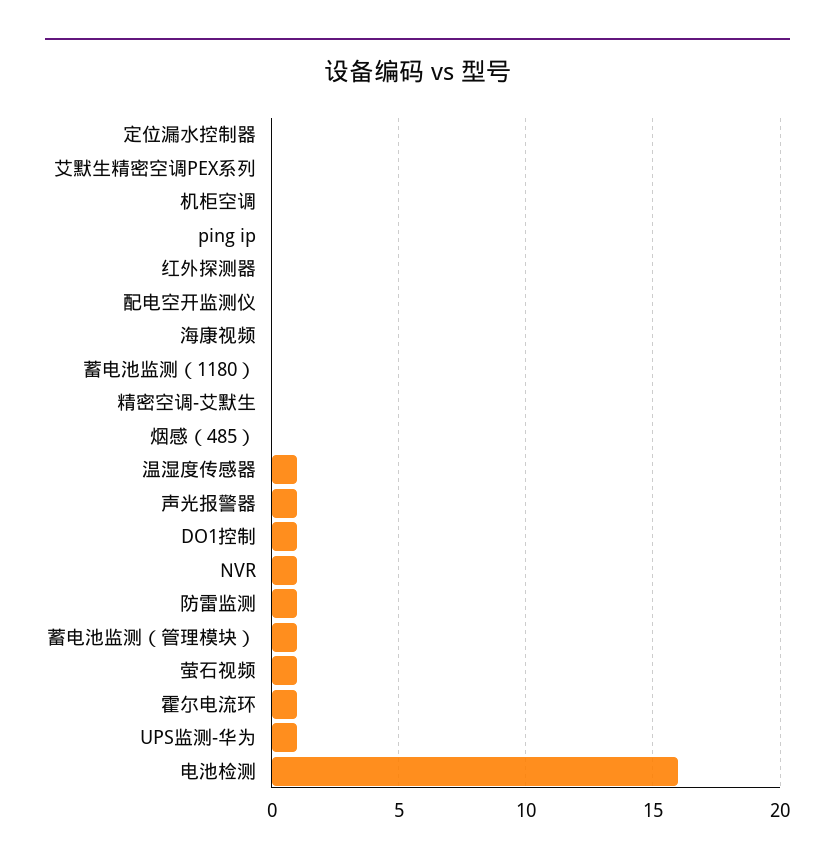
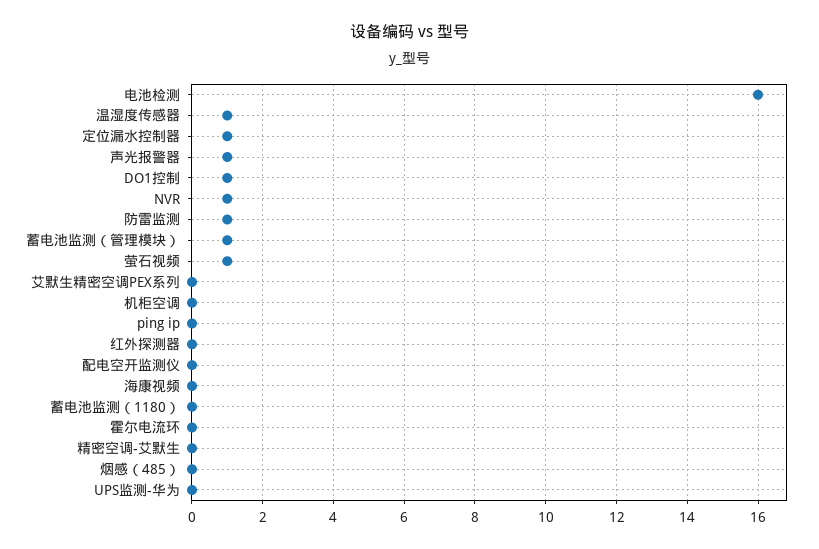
  {
-   "定位漏水控制器": 0,
+   "定位漏水控制器": 1,
    "艾默生精密空调PEX系列": 0,
    "机柜空调": 0,
    "ping ip": 0,
    "红外探测器": 0,
    "配电空开监测仪": 0,
    "海康视频": 0,
    "蓄电池监测（1180）": 0,
    "精密空调-艾默生": 0,
    "烟感（485）": 0,
    "温湿度传感器": 1,
    "声光报警器": 1,
    "DO1控制": 1,
    "NVR": 1,
    "防雷监测": 1,
    "蓄电池监测（管理模块）": 1,
    "萤石视频": 1,
-   "霍尔电流环": 1,
+   "霍尔电流环": 0,
-   "UPS监测-华为": 1,
+   "UPS监测-华为": 0,
    "电池检测": 16
  }

